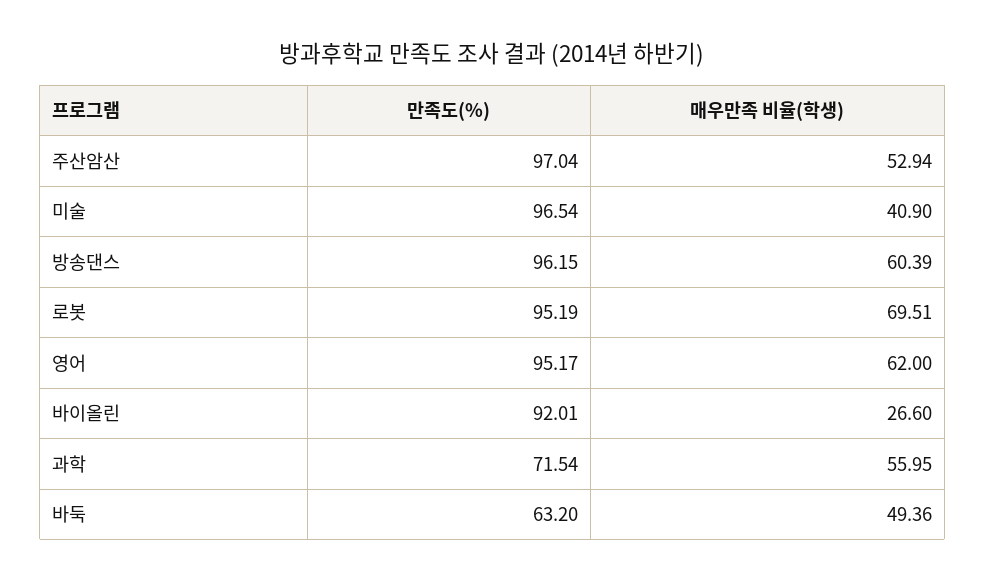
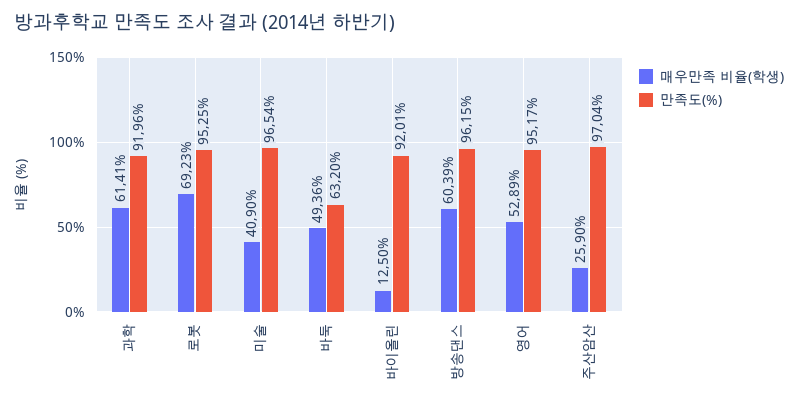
  {
    "만족도(%)": {
      "주산암산": 97.04,
      "미술": 96.54,
      "방송댄스": 96.15,
-     "로봇": 95.19,
+     "로봇": 95.25,
      "영어": 95.17,
      "바이올린": 92.01,
-     "과학": 71.54,
+     "과학": 91.96,
      "바둑": 63.2
    },
    "매우만족 비율(학생)": {
-     "주산암산": 52.94,
+     "주산암산": 25.9,
      "미술": 40.9,
      "방송댄스": 60.39,
-     "로봇": 69.51,
+     "로봇": 69.23,
-     "영어": 62,
+     "영어": 52.89,
-     "바이올린": 26.6,
+     "바이올린": 12.5,
-     "과학": 55.95,
+     "과학": 61.41,
      "바둑": 49.36
    }
  }

